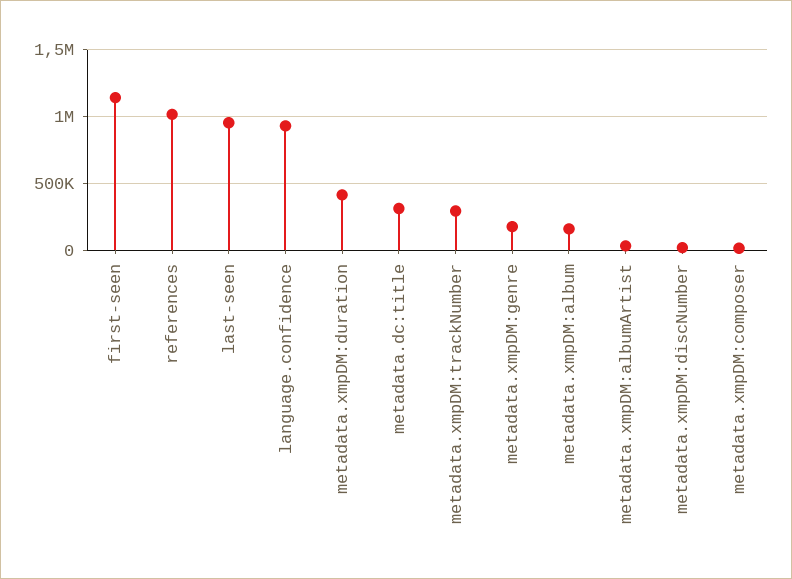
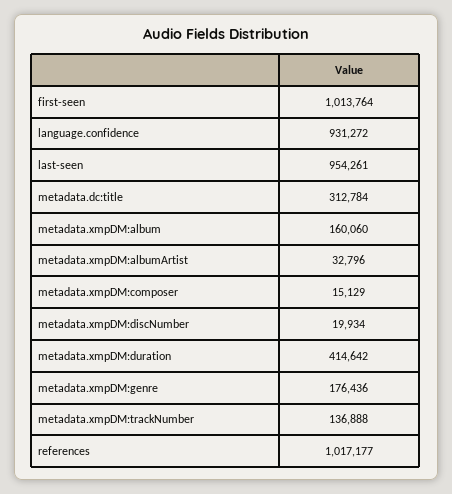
  {
-   "first-seen": 1150000,
+   "first-seen": 1013764,
    "references": 1017177,
    "last-seen": 954261,
    "language.confidence": 931272,
    "metadata.xmpDM:duration": 414642,
    "metadata.dc:title": 312784,
-   "metadata.xmpDM:trackNumber": 300000,
+   "metadata.xmpDM:trackNumber": 136888,
    "metadata.xmpDM:genre": 176436,
    "metadata.xmpDM:album": 160060,
    "metadata.xmpDM:albumArtist": 32796,
    "metadata.xmpDM:discNumber": 19934,
    "metadata.xmpDM:composer": 15129
  }

